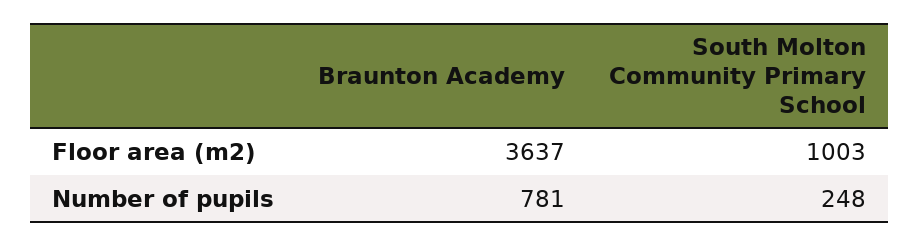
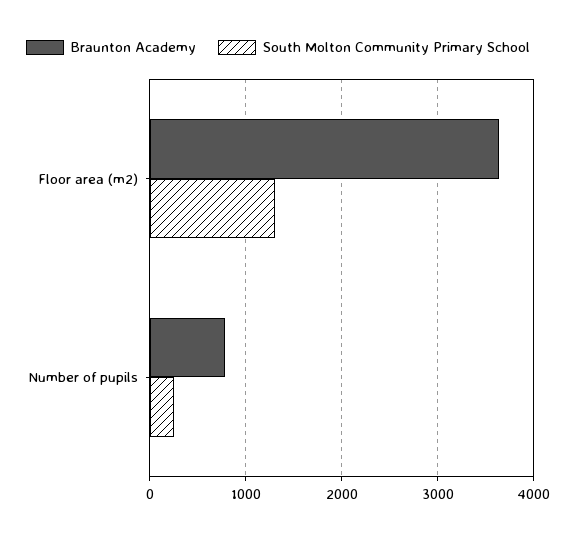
  {
    "Braunton Academy": {
      "Floor area (m2)": 3637,
      "Number of pupils": 781
    },
    "South Molton Community Primary School": {
-     "Floor area (m2)": 1003,
+     "Floor area (m2)": 1300,
      "Number of pupils": 248
    }
  }

